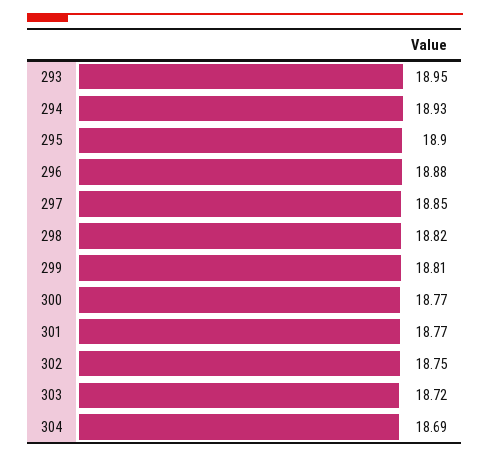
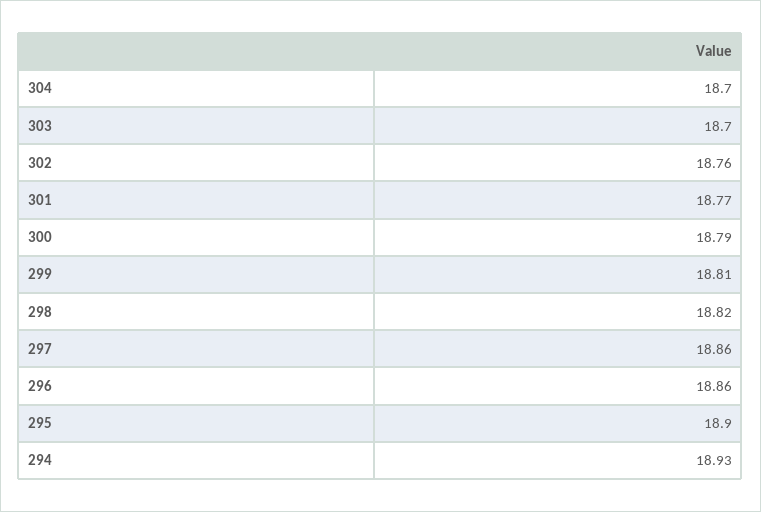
  {
-   "293": 18.95,
    "294": 18.93,
    "295": 18.9,
-   "296": 18.88,
+   "296": 18.86,
-   "297": 18.85,
+   "297": 18.86,
    "298": 18.82,
    "299": 18.81,
-   "300": 18.77,
+   "300": 18.79,
    "301": 18.77,
-   "302": 18.75,
+   "302": 18.76,
-   "303": 18.72,
+   "303": 18.7,
-   "304": 18.69
+   "304": 18.7
  }

